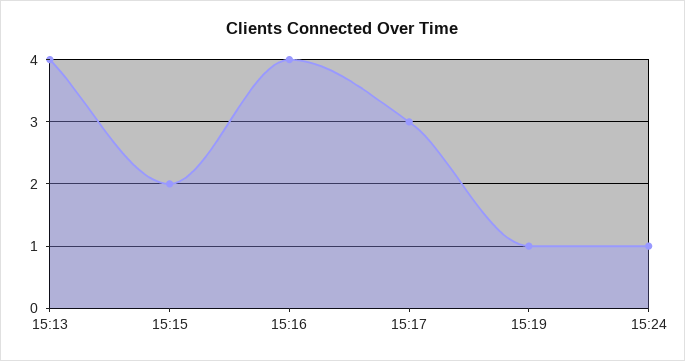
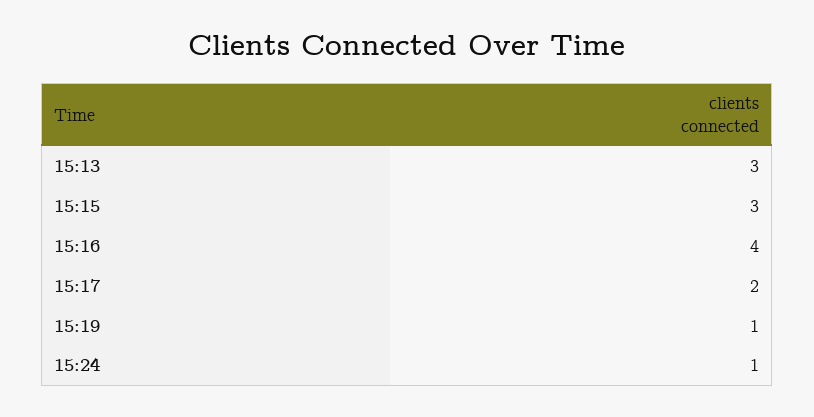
  {
-   "15:13": 4,
+   "15:13": 3,
-   "15:15": 2,
+   "15:15": 3,
    "15:16": 4,
-   "15:17": 3,
+   "15:17": 2,
    "15:19": 1,
    "15:24": 1
  }

